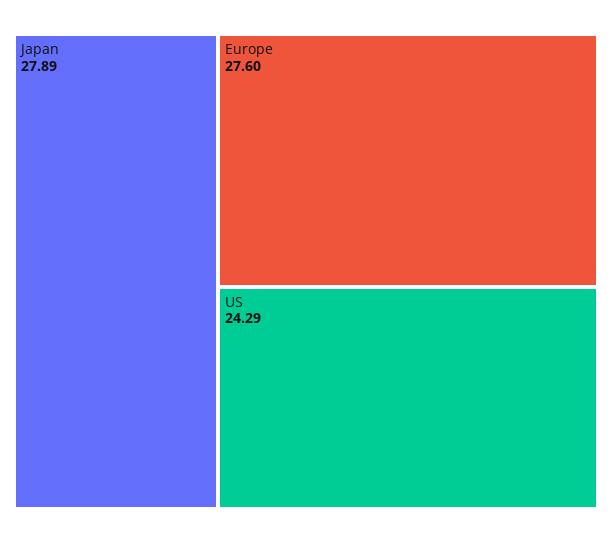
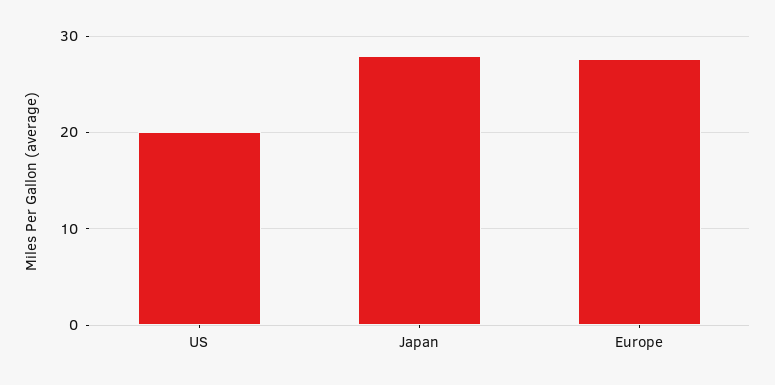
  {
    "Japan": 27.89,
    "Europe": 27.6,
-   "US": 24.29
+   "US": 20
  }

